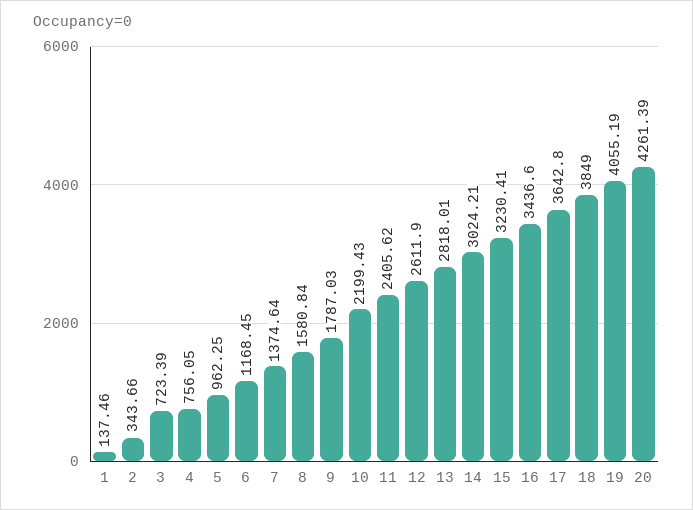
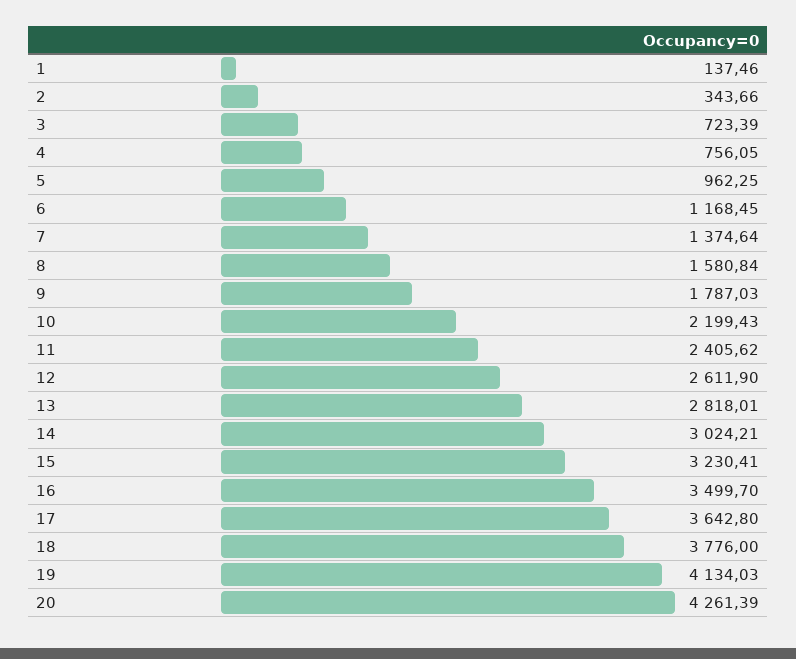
  {
    "1": 137.46,
    "2": 343.66,
    "3": 723.39,
    "4": 756.05,
    "5": 962.25,
    "6": 1168.45,
    "7": 1374.64,
    "8": 1580.84,
    "9": 1787.03,
    "10": 2199.43,
    "11": 2405.62,
    "12": 2611.9,
    "13": 2818.01,
    "14": 3024.21,
    "15": 3230.41,
-   "16": 3436.6,
+   "16": 3499.7,
    "17": 3642.8,
-   "18": 3849,
+   "18": 3776,
-   "19": 4055.19,
+   "19": 4134.03,
    "20": 4261.39
  }

